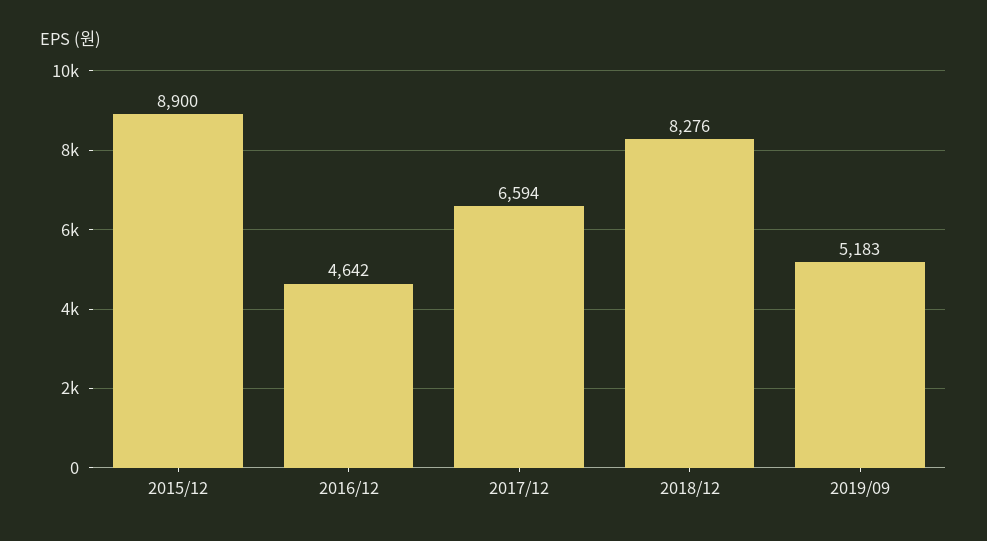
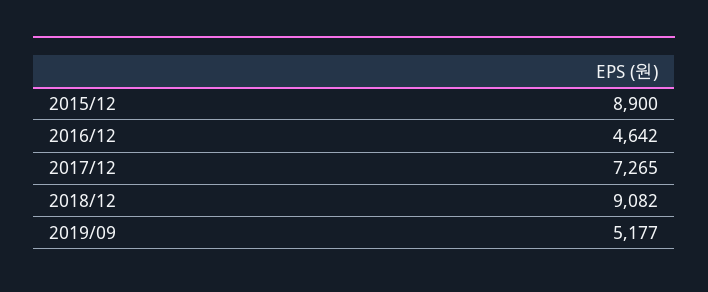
  {
    "2015/12": 8900,
    "2016/12": 4642,
-   "2017/12": 6594,
+   "2017/12": 7265,
-   "2018/12": 8276,
+   "2018/12": 9082,
-   "2019/09": 5183
+   "2019/09": 5177
  }

